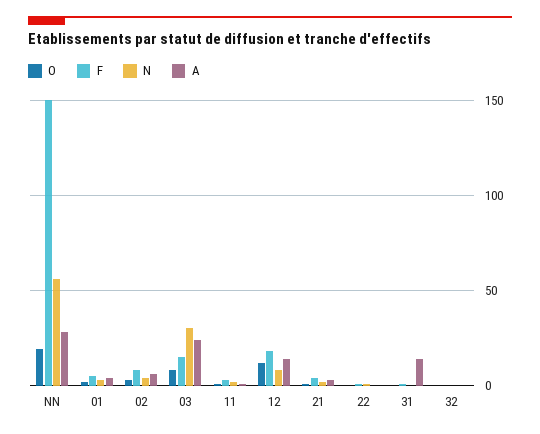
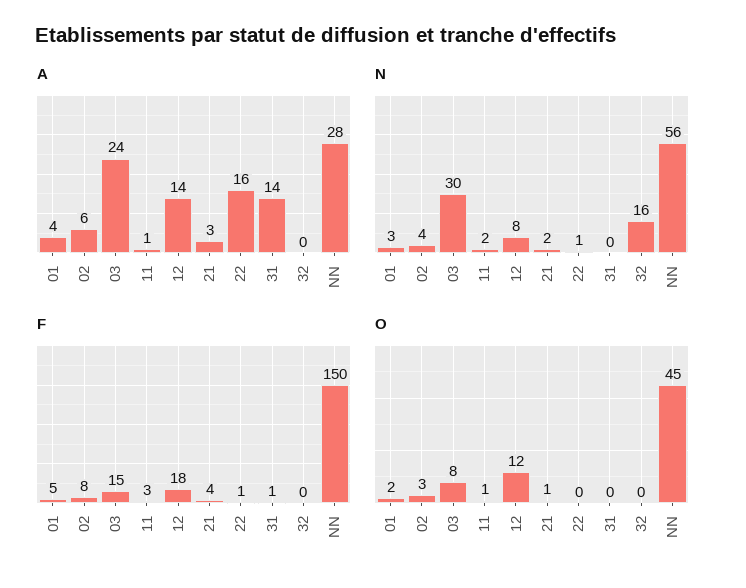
  {
    "O": {
-     "NN": 20,
+     "NN": 45,
      "01": 2,
      "02": 3,
      "03": 8,
      "11": 1,
      "12": 12,
      "21": 1,
      "22": 0,
      "31": 0,
      "32": 0
    },
    "F": {
      "NN": 150,
      "01": 5,
      "02": 8,
      "03": 15,
      "11": 3,
      "12": 18,
      "21": 4,
      "22": 1,
      "31": 1,
      "32": 0
    },
    "N": {
      "NN": 56,
      "01": 3,
      "02": 4,
      "03": 30,
      "11": 2,
      "12": 8,
      "21": 2,
      "22": 1,
      "31": 0,
-     "32": 0
+     "32": 16
    },
    "A": {
      "NN": 28,
      "01": 4,
      "02": 6,
      "03": 24,
      "11": 1,
      "12": 14,
      "21": 3,
-     "22": 0,
+     "22": 16,
      "31": 14,
      "32": 0
    }
  }

